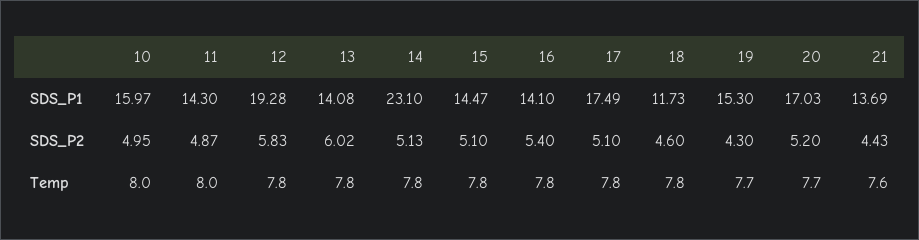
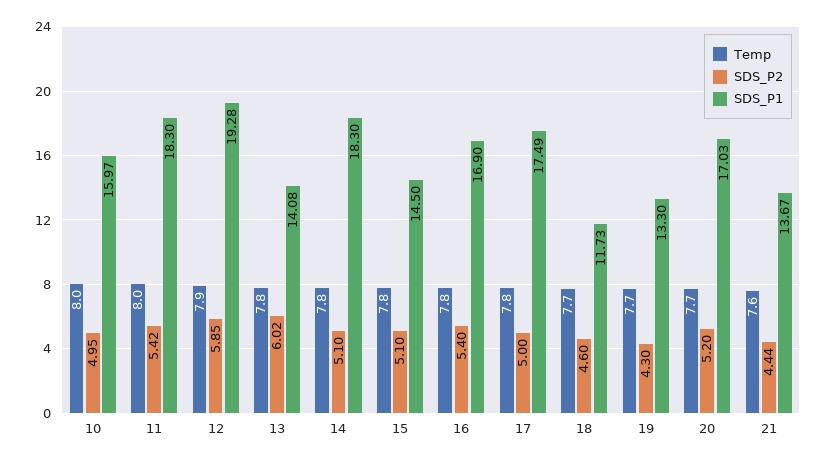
  {
    "SDS_P1": {
      "10": 15.97,
-     "11": 14.3,
+     "11": 18.3,
      "12": 19.28,
      "13": 14.08,
-     "14": 23.1,
+     "14": 18.3,
-     "15": 14.47,
+     "15": 14.5,
-     "16": 14.1,
+     "16": 16.9,
      "17": 17.49,
      "18": 11.73,
-     "19": 15.3,
+     "19": 13.3,
      "20": 17.03,
-     "21": 13.69
+     "21": 13.67
    },
    "SDS_P2": {
      "10": 4.95,
-     "11": 4.87,
+     "11": 5.42,
-     "12": 5.83,
+     "12": 5.85,
      "13": 6.02,
-     "14": 5.13,
+     "14": 5.1,
      "15": 5.1,
      "16": 5.4,
-     "17": 5.1,
+     "17": 5,
      "18": 4.6,
      "19": 4.3,
      "20": 5.2,
-     "21": 4.43
+     "21": 4.44
    },
    "Temp": {
      "10": 8,
      "11": 8,
-     "12": 7.8,
+     "12": 7.9,
      "13": 7.8,
      "14": 7.8,
      "15": 7.8,
      "16": 7.8,
      "17": 7.8,
-     "18": 7.8,
+     "18": 7.7,
      "19": 7.7,
      "20": 7.7,
      "21": 7.6
    }
  }

